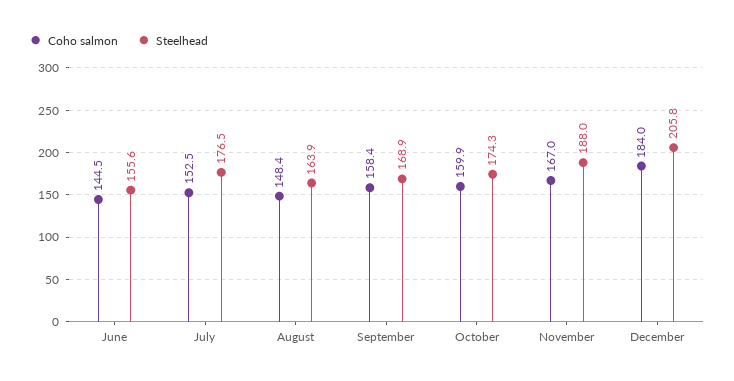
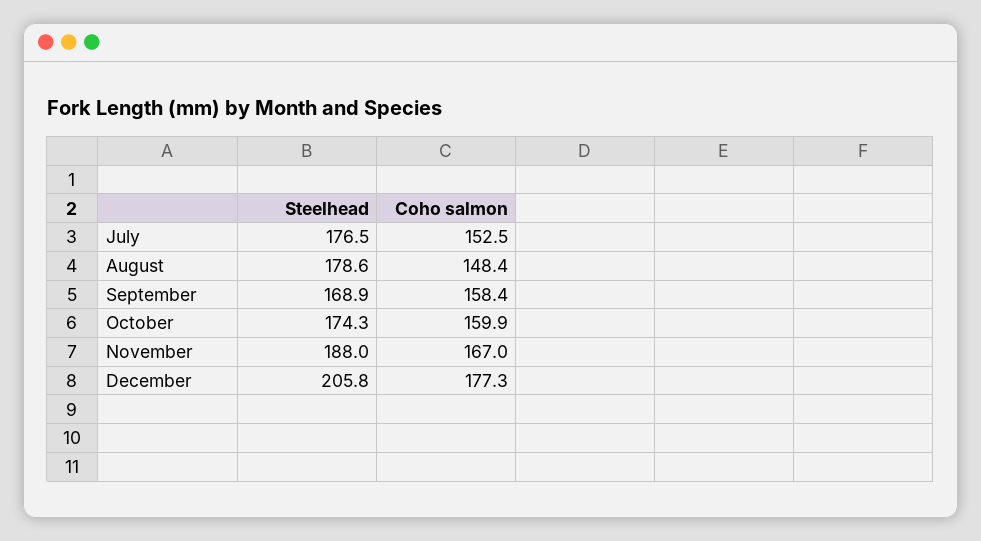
  {
    "Coho salmon": {
-     "June": 144.5,
      "July": 152.5,
      "August": 148.4,
      "September": 158.4,
      "October": 159.9,
      "November": 167,
-     "December": 184
+     "December": 177.3
    },
    "Steelhead": {
-     "June": 155.6,
      "July": 176.5,
-     "August": 163.9,
+     "August": 178.6,
      "September": 168.9,
      "October": 174.3,
      "November": 188,
      "December": 205.8
    }
  }

